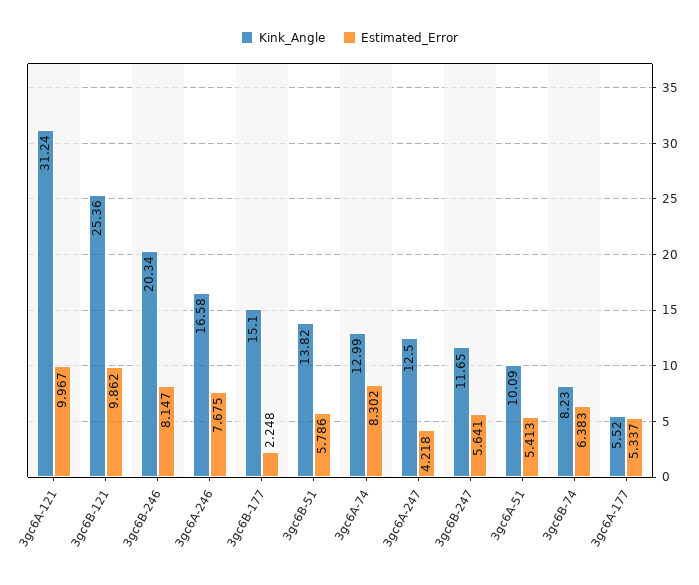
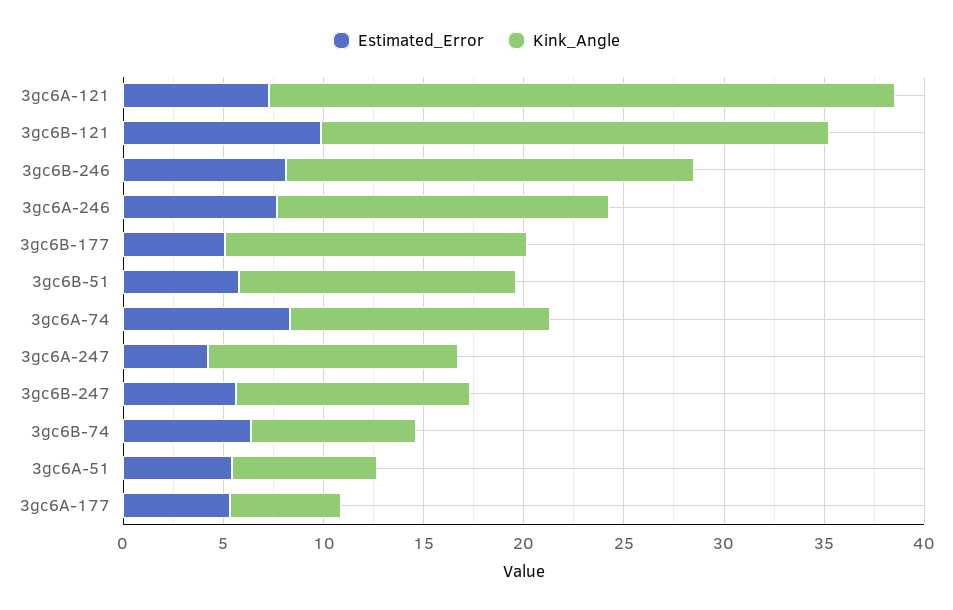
  {
    "Kink_Angle": {
      "3gc6A-121": 31.24,
      "3gc6B-121": 25.36,
      "3gc6B-246": 20.34,
      "3gc6A-246": 16.58,
      "3gc6B-177": 15.1,
      "3gc6B-51": 13.82,
      "3gc6A-74": 12.99,
      "3gc6A-247": 12.5,
      "3gc6B-247": 11.65,
-     "3gc6A-51": 10.09,
+     "3gc6A-51": 7,
      "3gc6B-74": 8.23,
      "3gc6A-177": 5.52
    },
    "Estimated_Error": {
-     "3gc6A-121": 9.967,
+     "3gc6A-121": 7,
      "3gc6B-121": 9.862,
      "3gc6B-246": 8.147,
      "3gc6A-246": 7.675,
-     "3gc6B-177": 2.248,
+     "3gc6B-177": 5,
      "3gc6B-51": 5.786,
      "3gc6A-74": 8.302,
      "3gc6A-247": 4.218,
      "3gc6B-247": 5.641,
      "3gc6A-51": 5.413,
      "3gc6B-74": 6.383,
      "3gc6A-177": 5.337
    }
  }

